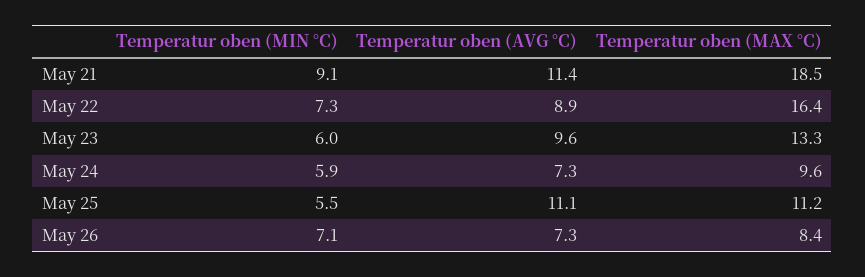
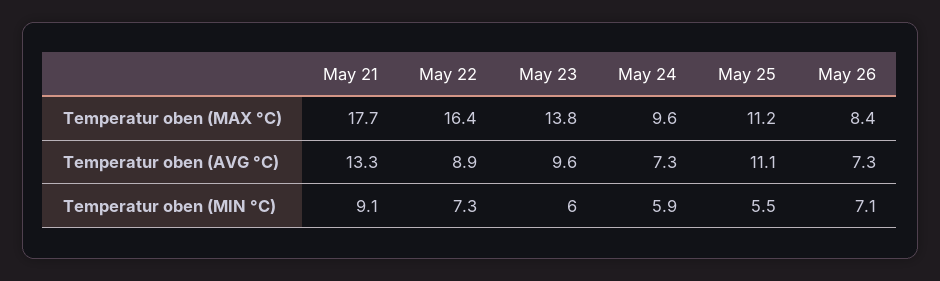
  {
    "Temperatur oben (MIN °C)": {
      "May 21": 9.1,
      "May 22": 7.3,
      "May 23": 6,
      "May 24": 5.9,
      "May 25": 5.5,
      "May 26": 7.1
    },
    "Temperatur oben (AVG °C)": {
-     "May 21": 11.4,
+     "May 21": 13.3,
      "May 22": 8.9,
      "May 23": 9.6,
      "May 24": 7.3,
      "May 25": 11.1,
      "May 26": 7.3
    },
    "Temperatur oben (MAX °C)": {
-     "May 21": 18.5,
+     "May 21": 17.7,
      "May 22": 16.4,
-     "May 23": 13.3,
+     "May 23": 13.8,
      "May 24": 9.6,
      "May 25": 11.2,
      "May 26": 8.4
    }
  }

